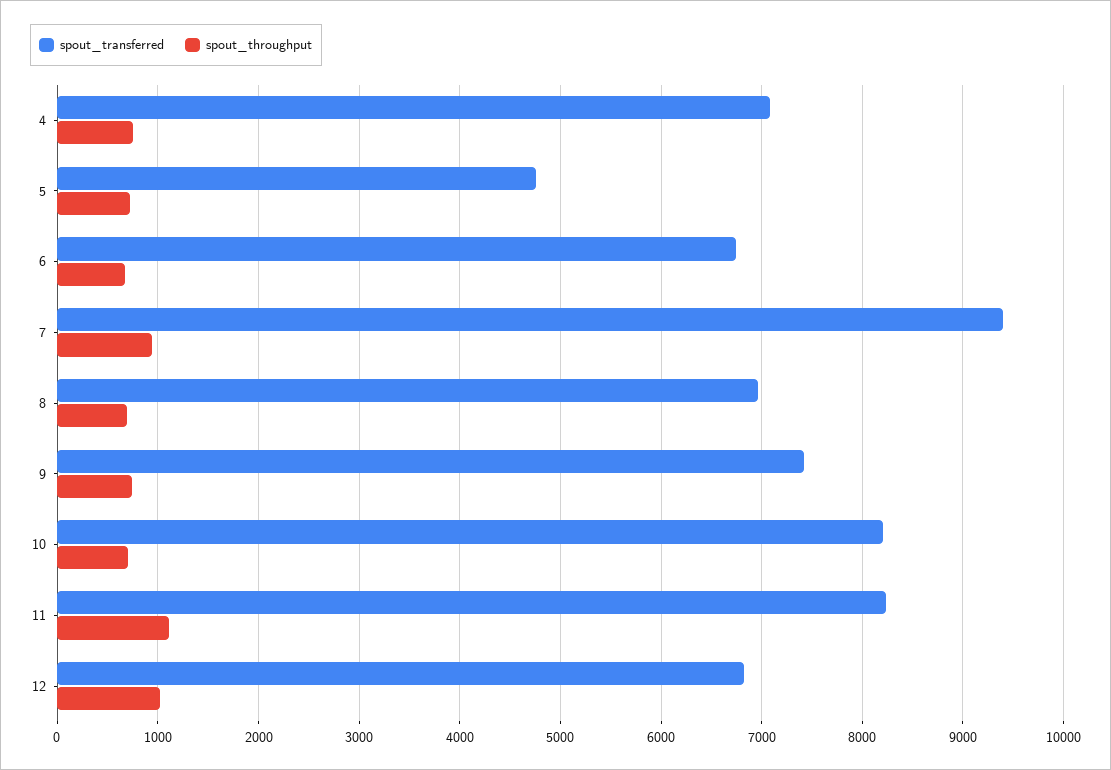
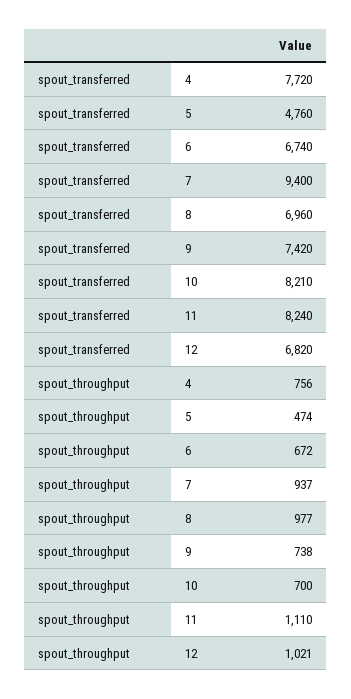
  {
    "spout_transferred": {
-     "4": 7100,
+     "4": 7720,
      "5": 4760,
      "6": 6740,
      "7": 9400,
      "8": 6960,
      "9": 7420,
      "10": 8210,
      "11": 8240,
      "12": 6820
    },
    "spout_throughput": {
      "4": 756,
-     "5": 700,
+     "5": 474,
      "6": 672,
      "7": 937,
-     "8": 700,
+     "8": 977,
      "9": 738,
      "10": 700,
      "11": 1110,
      "12": 1021
    }
  }

